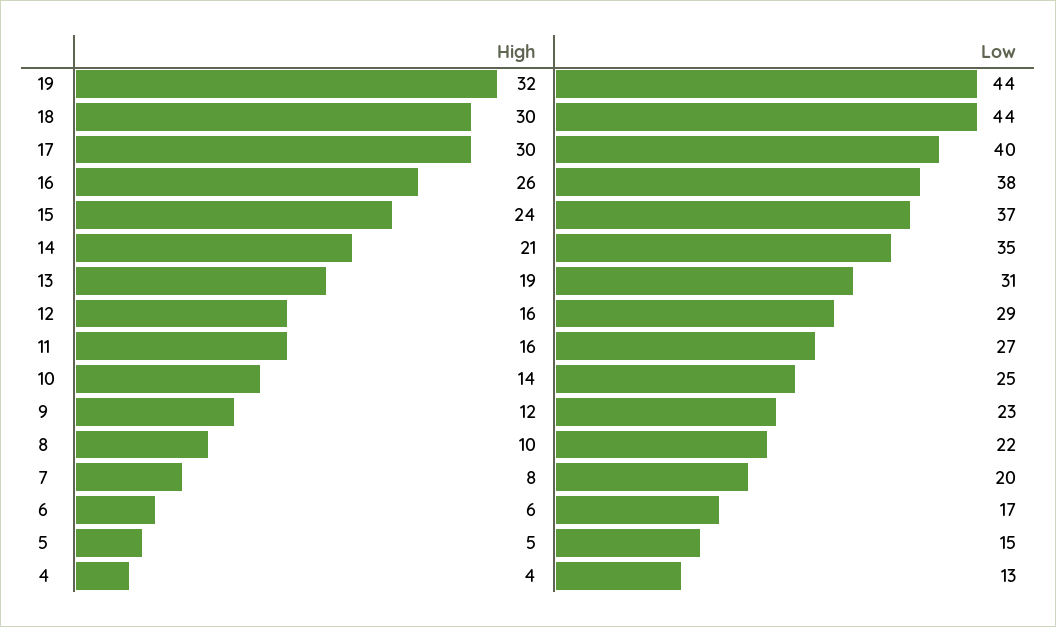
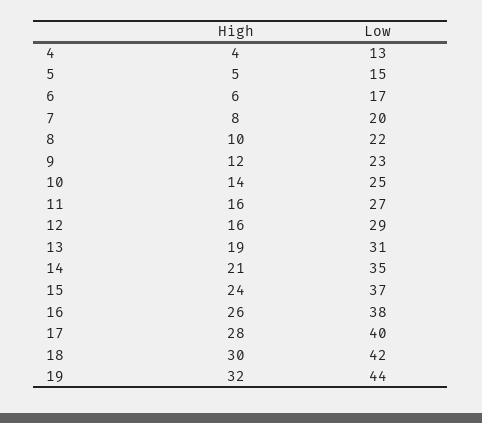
  {
    "High": {
      "19": 32,
      "18": 30,
-     "17": 30,
+     "17": 28,
      "16": 26,
      "15": 24,
      "14": 21,
      "13": 19,
      "12": 16,
      "11": 16,
      "10": 14,
      "9": 12,
      "8": 10,
      "7": 8,
      "6": 6,
      "5": 5,
      "4": 4
    },
    "Low": {
      "19": 44,
-     "18": 44,
+     "18": 42,
      "17": 40,
      "16": 38,
      "15": 37,
      "14": 35,
      "13": 31,
      "12": 29,
      "11": 27,
      "10": 25,
      "9": 23,
      "8": 22,
      "7": 20,
      "6": 17,
      "5": 15,
      "4": 13
    }
  }

